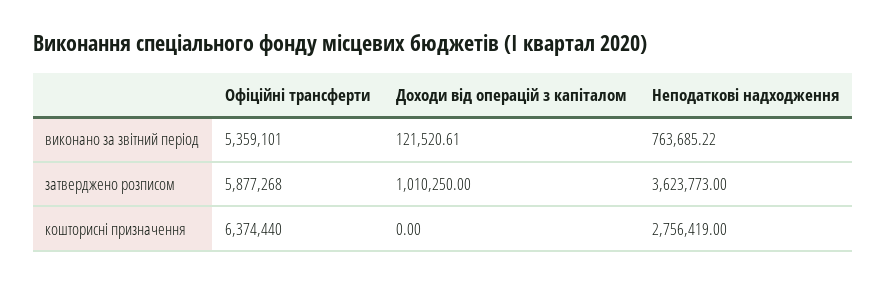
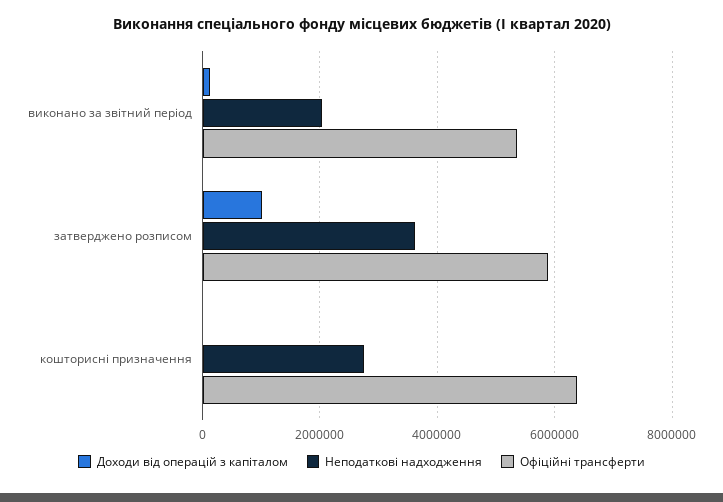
  {
    "Офіційні трансферти": {
      "виконано за звітний період": 5359101,
      "затверджено розписом": 5877268,
      "кошторисні призначення": 6374440
    },
    "Доходи від операцій з капіталом": {
      "виконано за звітний період": 121520.61,
      "затверджено розписом": 1010250,
      "кошторисні призначення": 0
    },
    "Неподаткові надходження": {
-     "виконано за звітний період": 763685.22,
+     "виконано за звітний період": 2000000,
      "затверджено розписом": 3623773,
      "кошторисні призначення": 2756419
    }
  }

